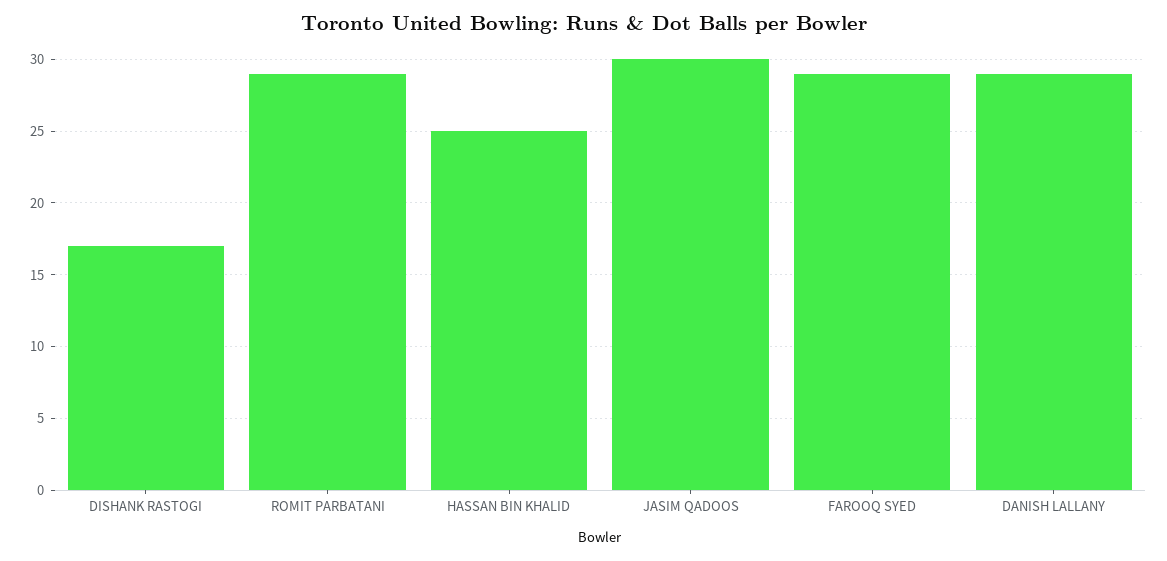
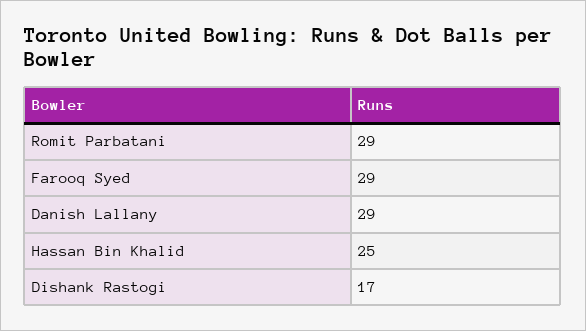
  {
    "DISHANK RASTOGI": 17,
    "ROMIT PARBATANI": 29,
    "HASSAN BIN KHALID": 25,
-   "JASIM QADOOS": 30,
    "FAROOQ SYED": 29,
    "DANISH LALLANY": 29
  }

